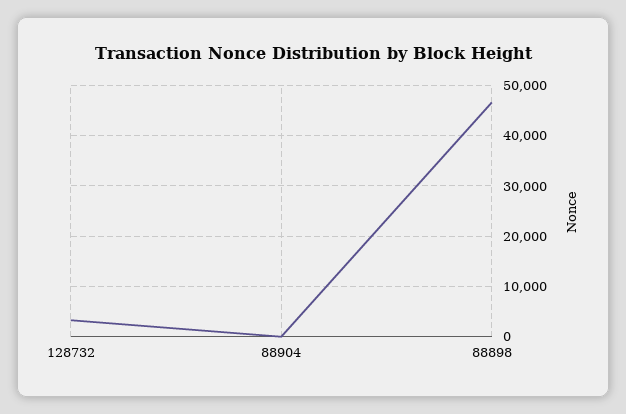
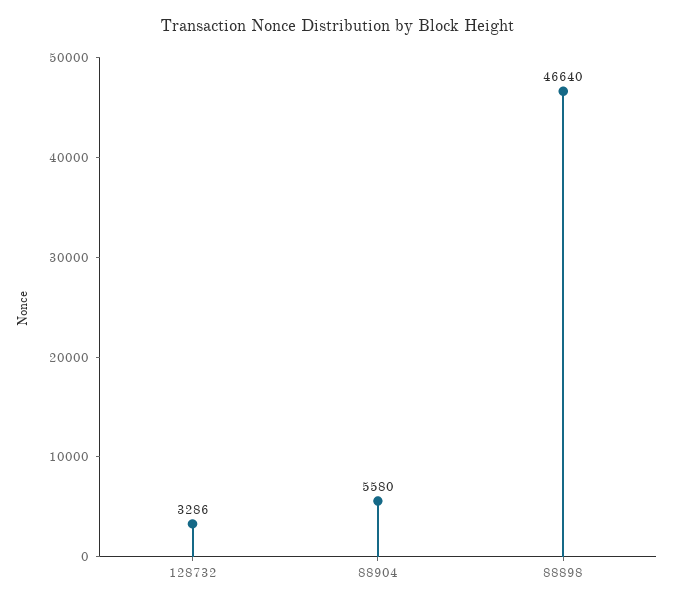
  {
    "128732": 3286,
-   "88904": 0,
+   "88904": 5580,
    "88898": 46640
  }

